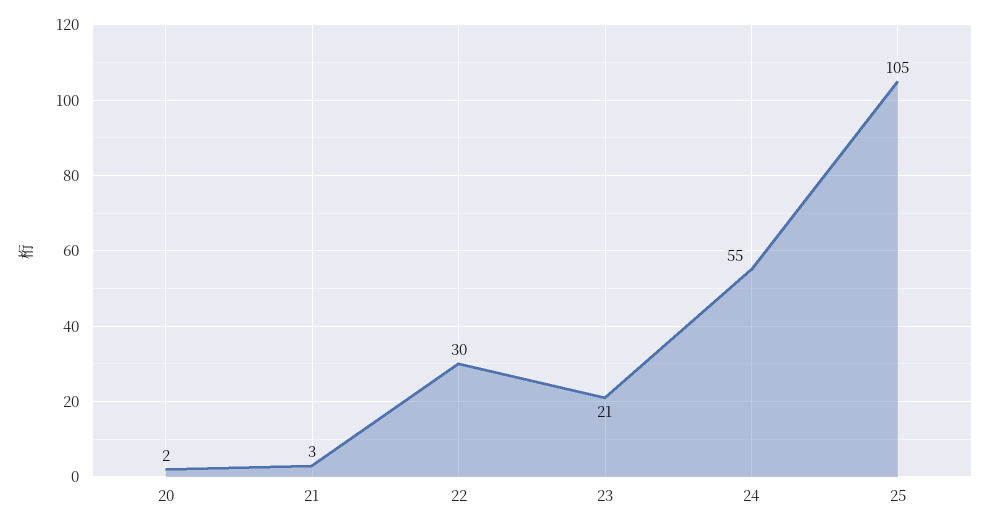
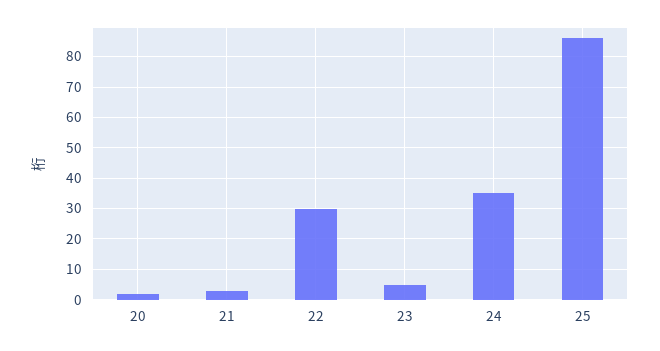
  {
    "20": 2,
    "21": 3,
    "22": 30,
-   "23": 21,
+   "23": 5,
-   "24": 55,
+   "24": 35,
-   "25": 105
+   "25": 85
  }

